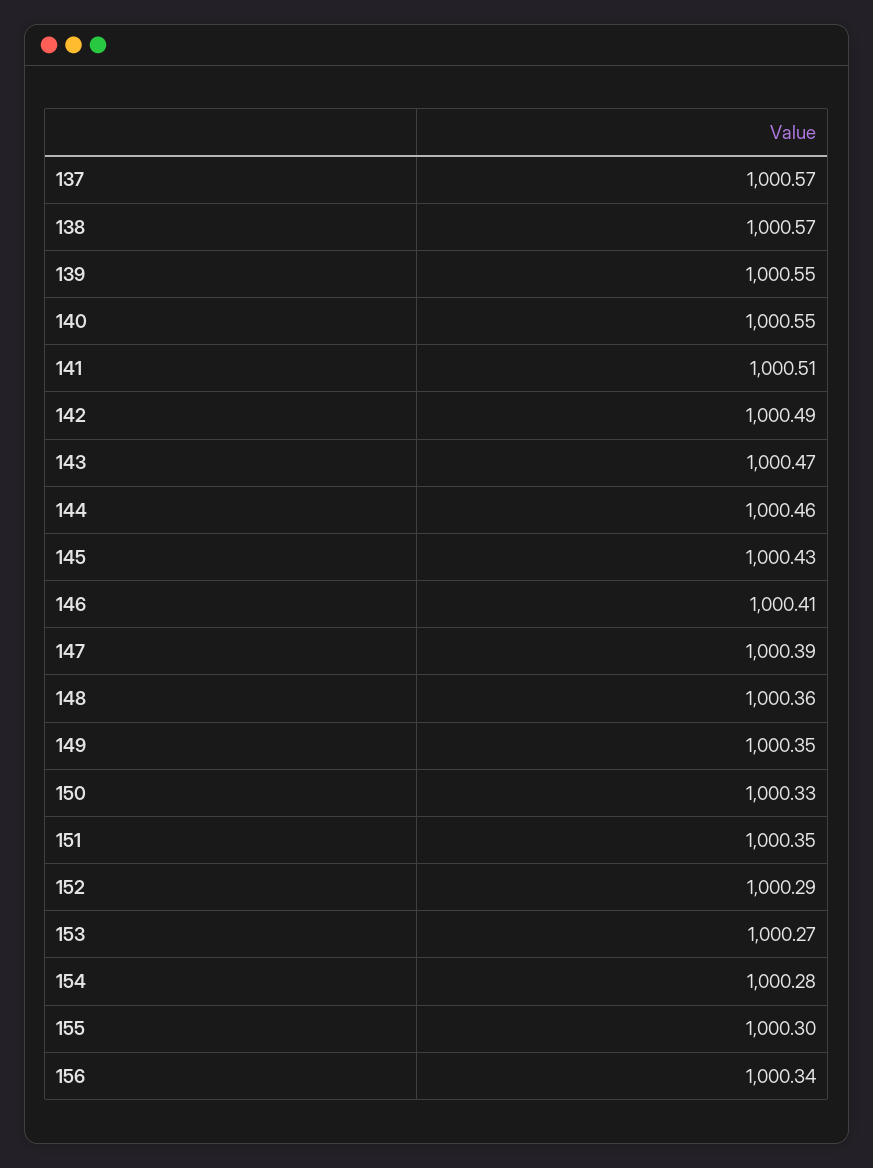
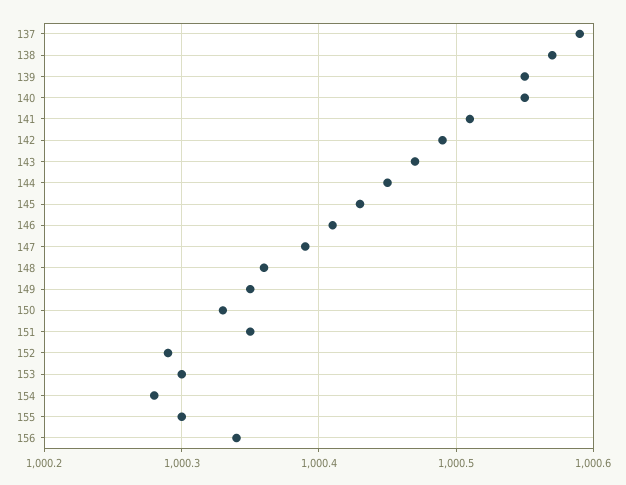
  {
-   "137": 1000.57,
+   "137": 1000.59,
    "138": 1000.57,
    "139": 1000.55,
    "140": 1000.55,
    "141": 1000.51,
    "142": 1000.49,
    "143": 1000.47,
-   "144": 1000.46,
+   "144": 1000.45,
    "145": 1000.43,
    "146": 1000.41,
    "147": 1000.39,
    "148": 1000.36,
    "149": 1000.35,
    "150": 1000.33,
    "151": 1000.35,
    "152": 1000.29,
-   "153": 1000.27,
+   "153": 1000.3,
    "154": 1000.28,
    "155": 1000.3,
    "156": 1000.34
  }

